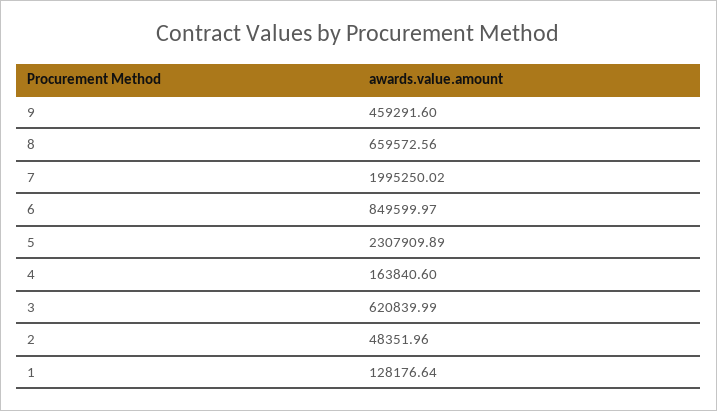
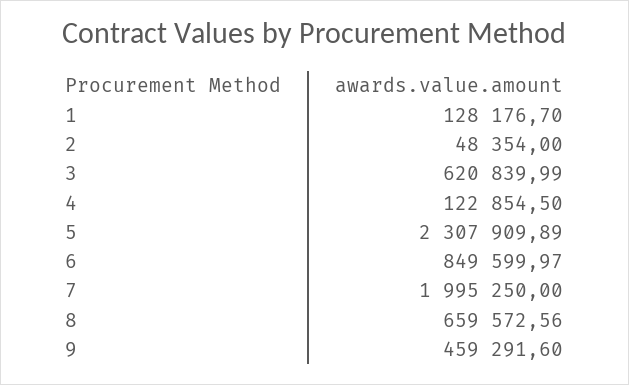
  {
    "9": 459291.6,
    "8": 659572.56,
-   "7": 1995250.02,
+   "7": 1995250,
    "6": 849599.97,
    "5": 2307909.89,
-   "4": 163840.6,
+   "4": 122854.5,
    "3": 620839.99,
-   "2": 48351.96,
+   "2": 48354,
-   "1": 128176.64
+   "1": 128176.7
  }

